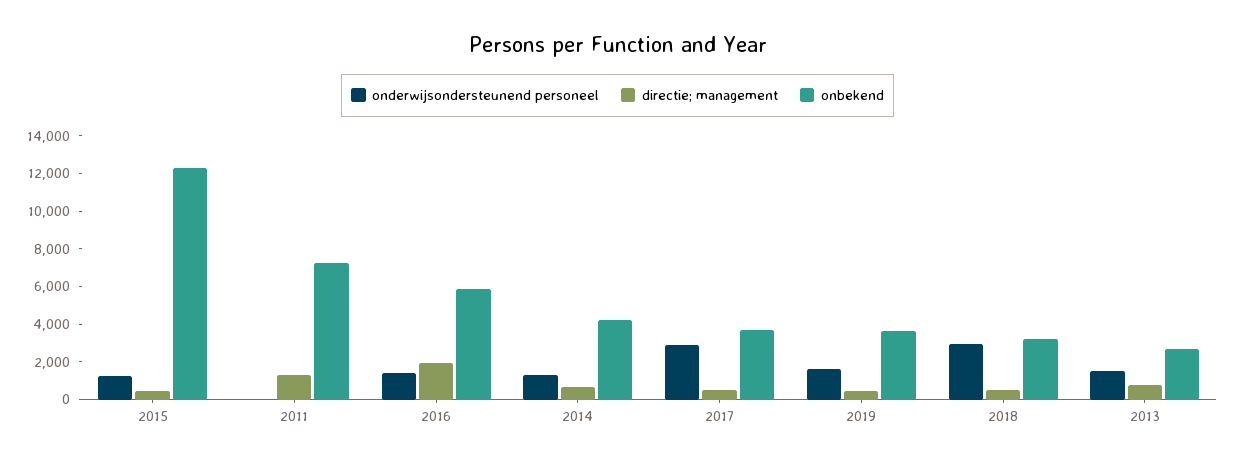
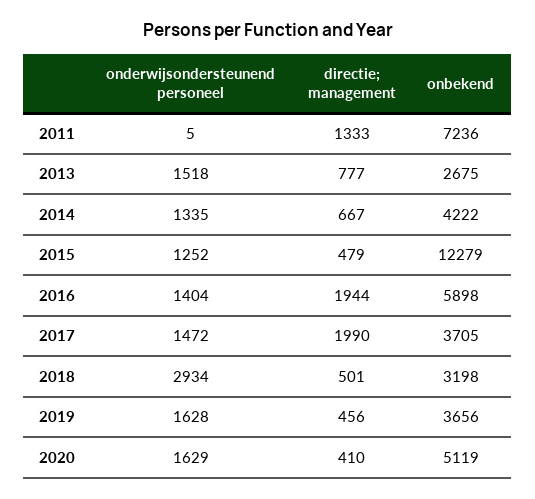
  {
    "onderwijsondersteunend personeel": {
      "2015": 1252,
      "2011": 5,
      "2016": 1404,
      "2014": 1335,
-     "2017": 3000,
+     "2017": 1472,
      "2019": 1628,
      "2018": 2934,
-     "2013": 1518
+     "2013": 1518,
+     "2020": 1629
    },
    "directie; management": {
      "2015": 479,
      "2011": 1333,
      "2016": 1944,
      "2014": 667,
-     "2017": 500,
+     "2017": 1990,
      "2019": 456,
      "2018": 501,
-     "2013": 777
+     "2013": 777,
+     "2020": 410
    },
    "onbekend": {
      "2015": 12279,
      "2011": 7236,
      "2016": 5898,
      "2014": 4222,
      "2017": 3705,
      "2019": 3656,
      "2018": 3198,
-     "2013": 2675
+     "2013": 2675,
+     "2020": 5119
    }
  }

